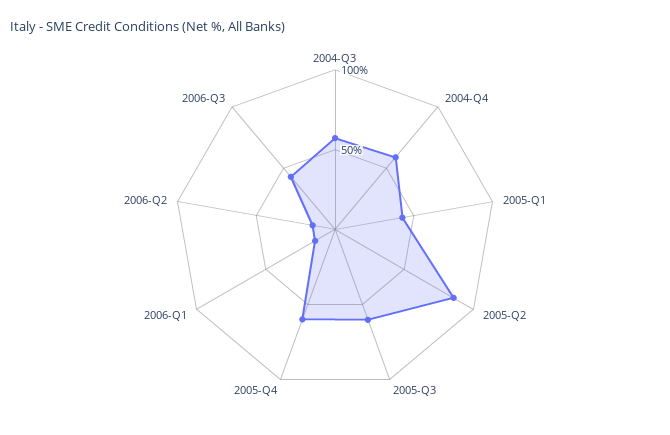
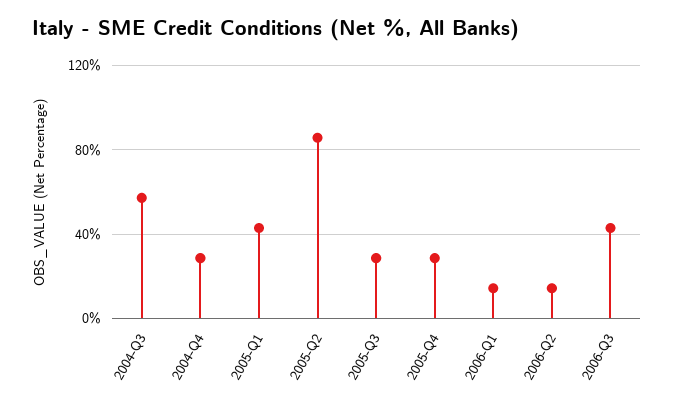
  {
    "2004-Q3": 55,
-   "2004-Q4": 60,
+   "2004-Q4": 30,
    "2005-Q1": 45,
    "2005-Q2": 85,
-   "2005-Q3": 60,
+   "2005-Q3": 30,
-   "2005-Q4": 60,
+   "2005-Q4": 30,
    "2006-Q1": 15,
    "2006-Q2": 15,
    "2006-Q3": 45
  }

